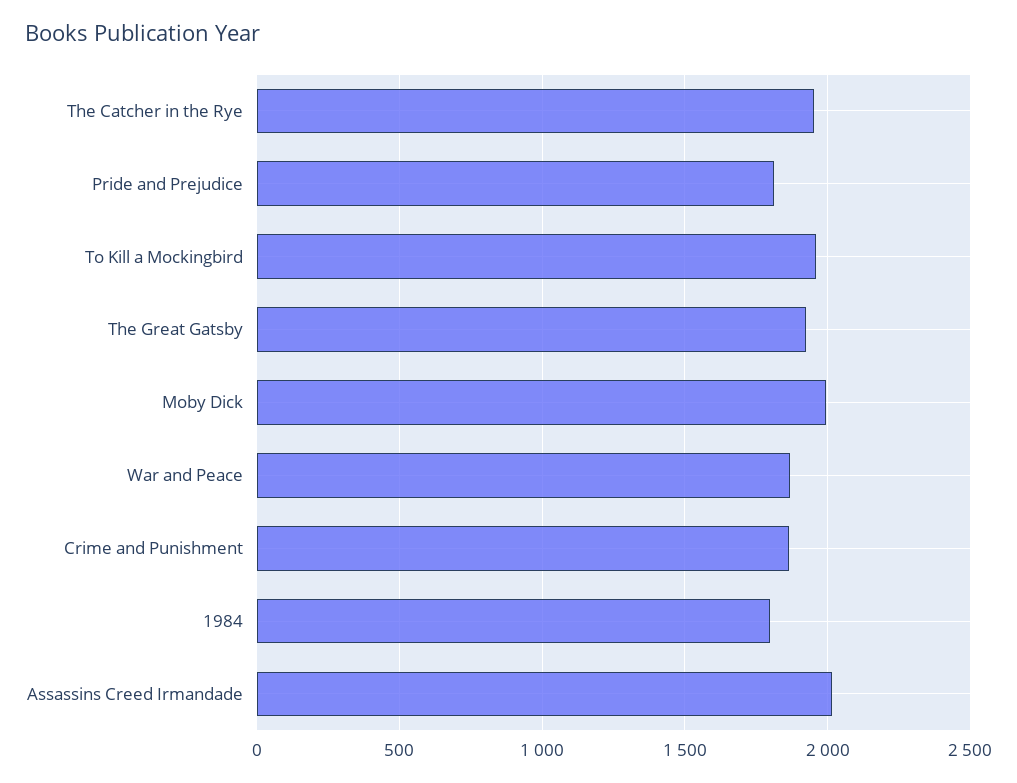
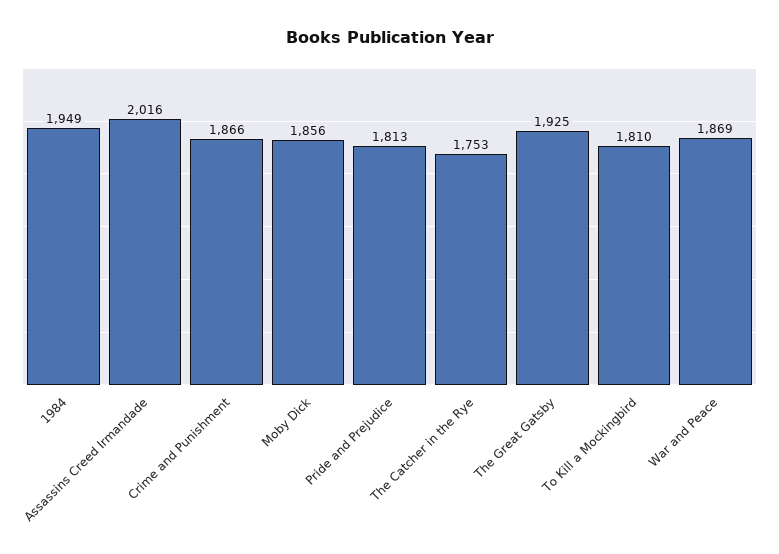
  {
-   "The Catcher in the Rye": 1950,
+   "The Catcher in the Rye": 1753,
    "Pride and Prejudice": 1813,
-   "To Kill a Mockingbird": 1950,
+   "To Kill a Mockingbird": 1810,
    "The Great Gatsby": 1925,
-   "Moby Dick": 2000,
+   "Moby Dick": 1856,
    "War and Peace": 1869,
    "Crime and Punishment": 1866,
-   "1984": 1800,
+   "1984": 1949,
    "Assassins Creed Irmandade": 2016
  }

